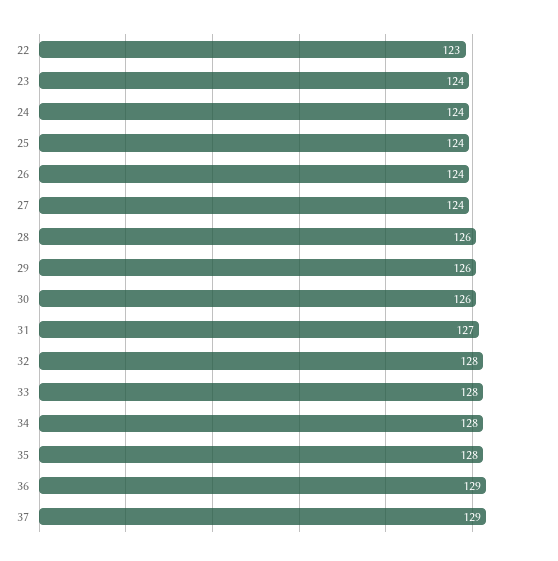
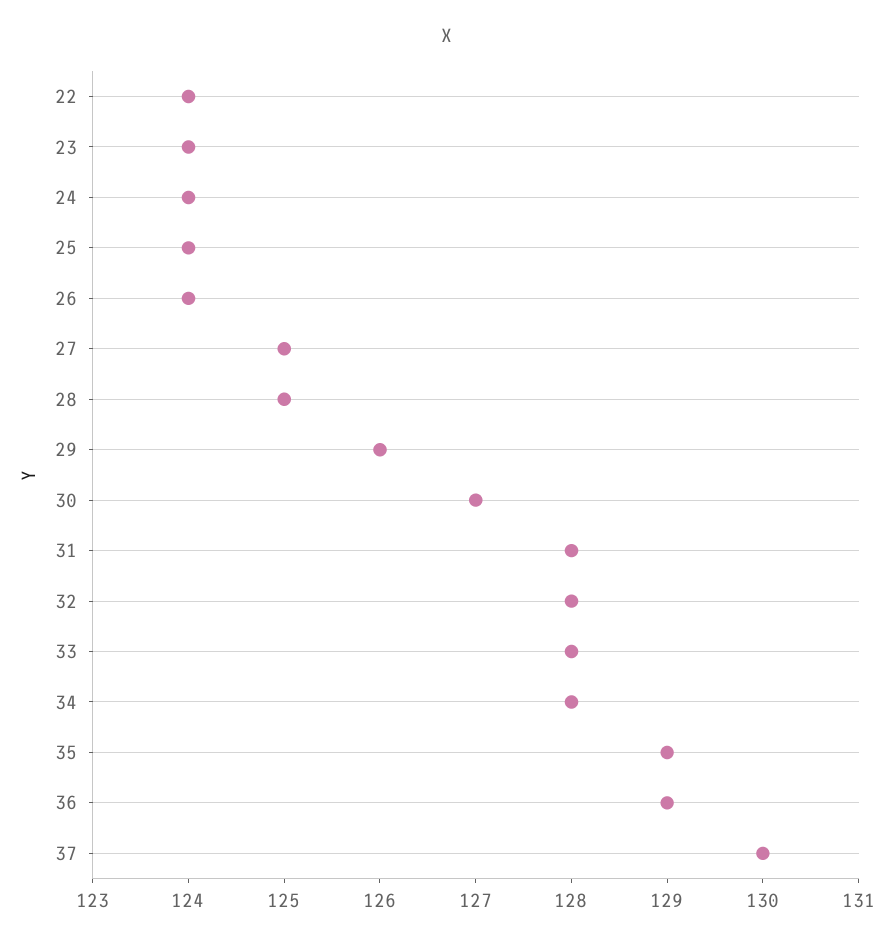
  {
-   "22": 123,
+   "22": 124,
    "23": 124,
    "24": 124,
    "25": 124,
    "26": 124,
-   "27": 124,
+   "27": 125,
-   "28": 126,
+   "28": 125,
    "29": 126,
-   "30": 126,
+   "30": 127,
-   "31": 127,
+   "31": 128,
    "32": 128,
    "33": 128,
    "34": 128,
-   "35": 128,
+   "35": 129,
    "36": 129,
-   "37": 129
+   "37": 130
  }

